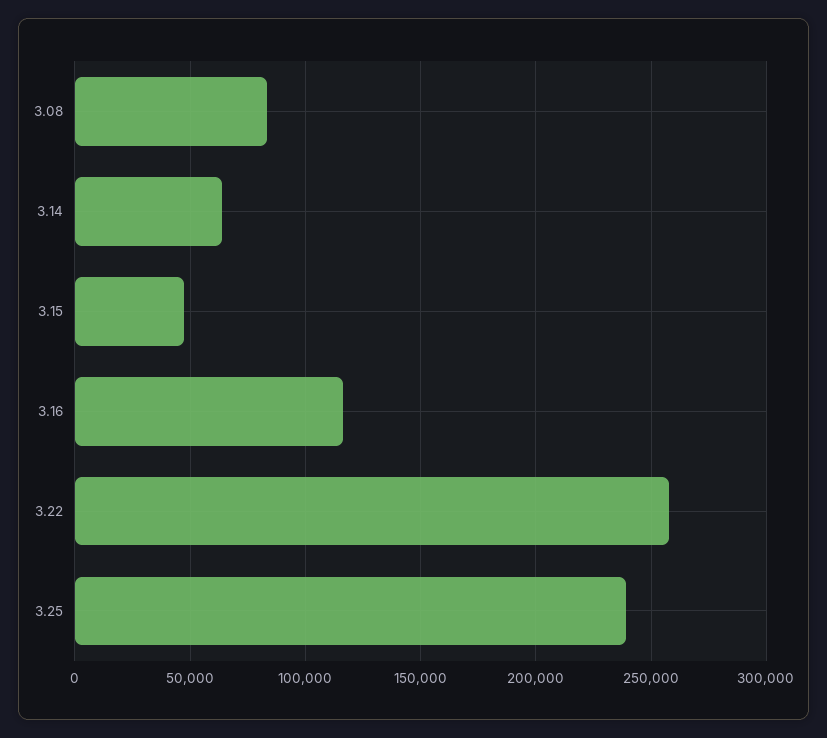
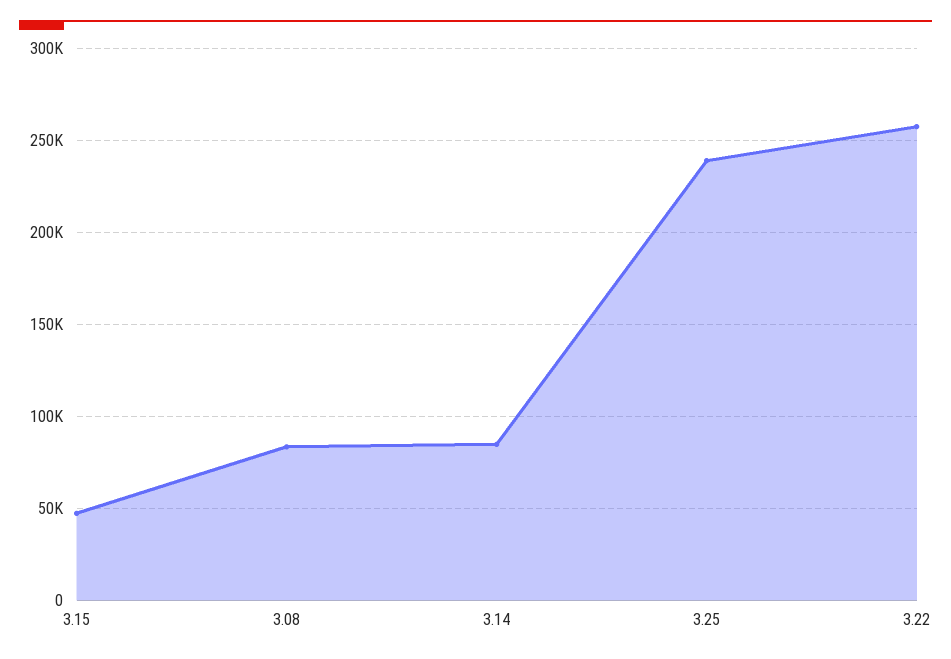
  {
    "3.08": 85000,
-   "3.14": 65000,
+   "3.14": 85000,
    "3.15": 45000,
-   "3.16": 115000,
    "3.22": 260000,
    "3.25": 240000
  }

